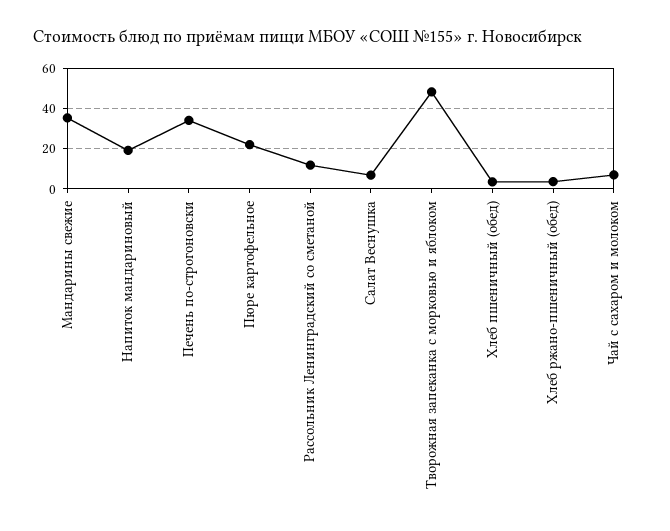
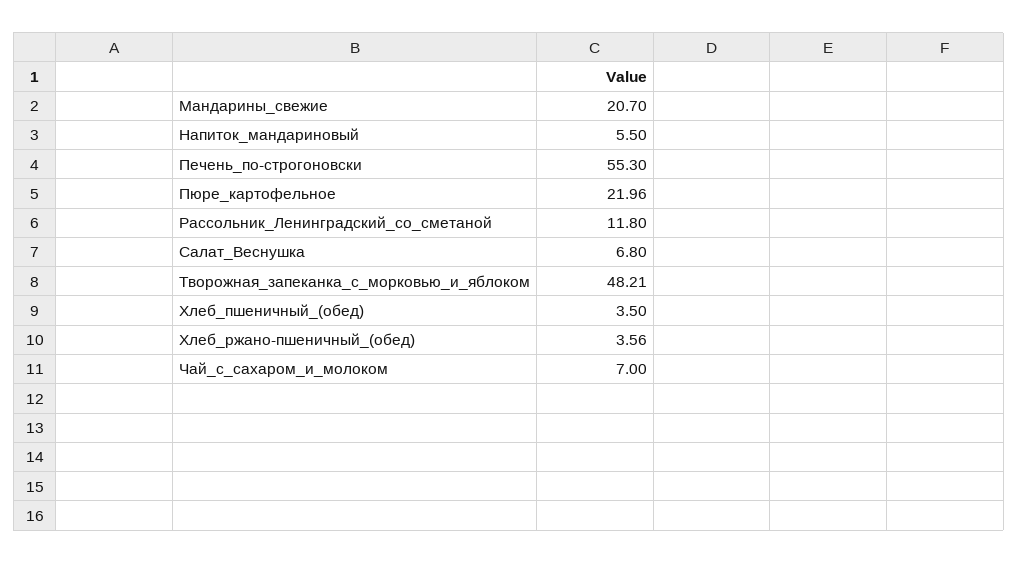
  {
-   "Мандарины свежие": 35,
+   "Мандарины свежие": 20.7,
-   "Напиток мандариновый": 20,
+   "Напиток мандариновый": 5.5,
-   "Печень по-строгоновски": 35,
+   "Печень по-строгоновски": 55.3,
    "Пюре картофельное": 21.96,
    "Рассольник Ленинградский со сметаной": 11.8,
    "Салат Веснушка": 6.8,
    "Творожная запеканка с морковью и яблоком": 48.21,
    "Хлеб пшеничный (обед)": 3.5,
    "Хлеб ржано-пшеничный (обед)": 3.56,
    "Чай с сахаром и молоком": 7
  }

